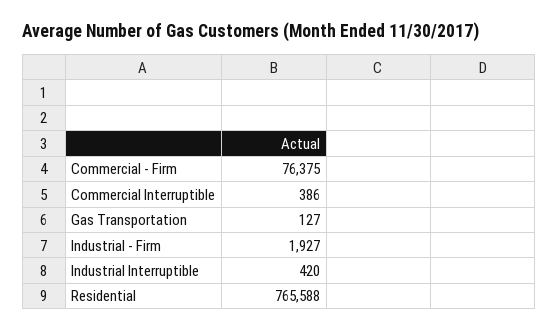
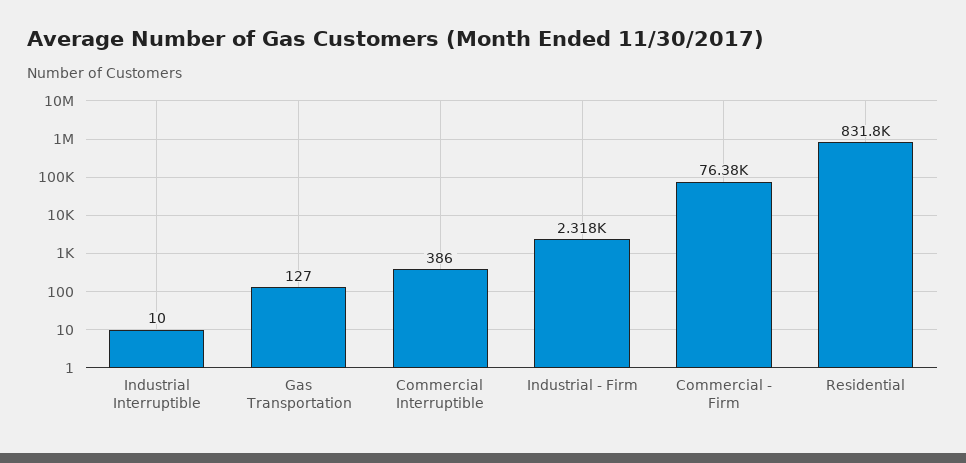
  {
    "Commercial - Firm": 76375,
    "Commercial Interruptible": 386,
    "Gas Transportation": 127,
-   "Industrial - Firm": 1927,
+   "Industrial - Firm": 2318,
-   "Industrial Interruptible": 420,
+   "Industrial Interruptible": 10,
-   "Residential": 765588
+   "Residential": 831800
  }

